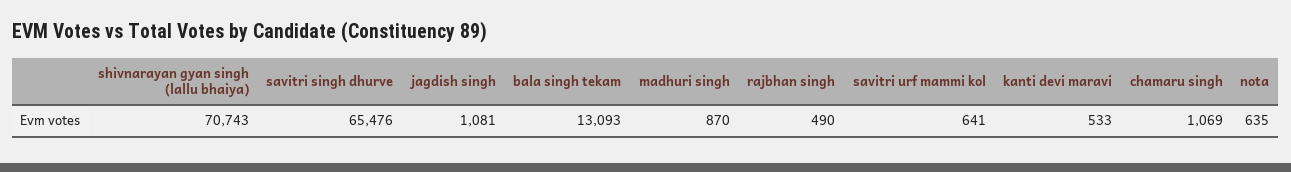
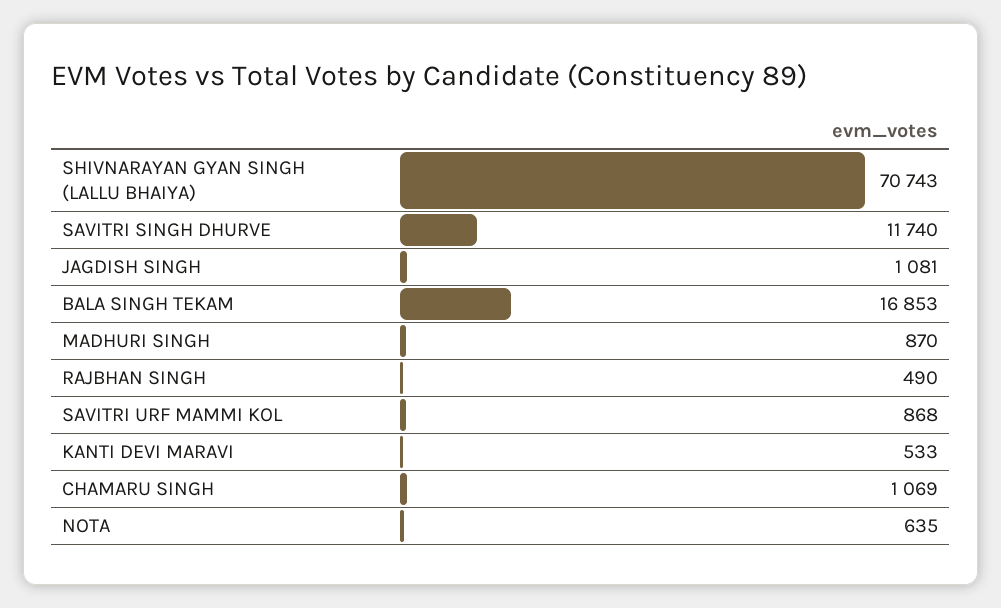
  {
    "shivnarayan gyan singh (lallu bhaiya)": 70743,
-   "savitri singh dhurve": 65476,
+   "savitri singh dhurve": 11740,
    "jagdish singh": 1081,
-   "bala singh tekam": 13093,
+   "bala singh tekam": 16853,
    "madhuri singh": 870,
    "rajbhan singh": 490,
-   "savitri urf mammi kol": 641,
+   "savitri urf mammi kol": 868,
    "kanti devi maravi": 533,
    "chamaru singh": 1069,
    "nota": 635
  }

